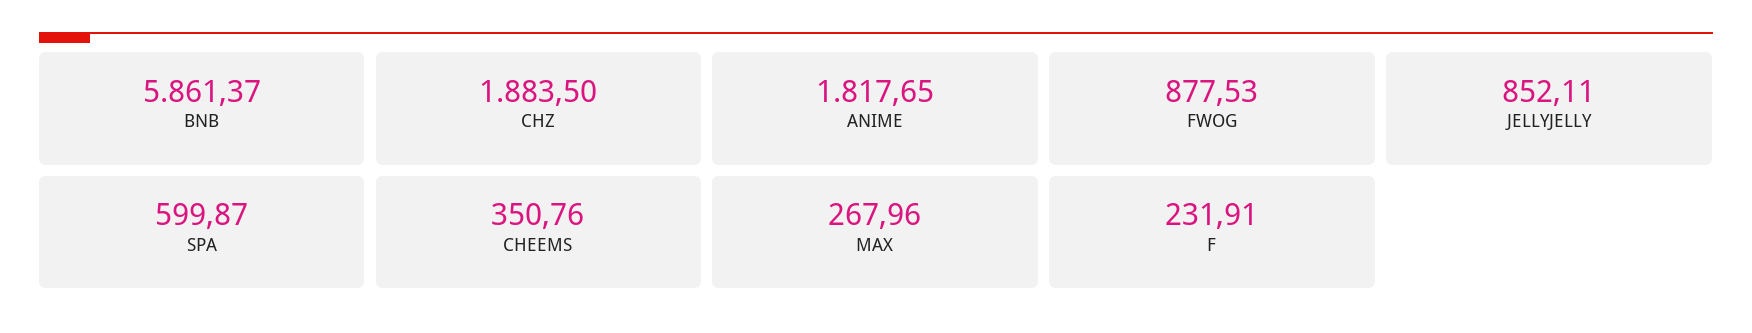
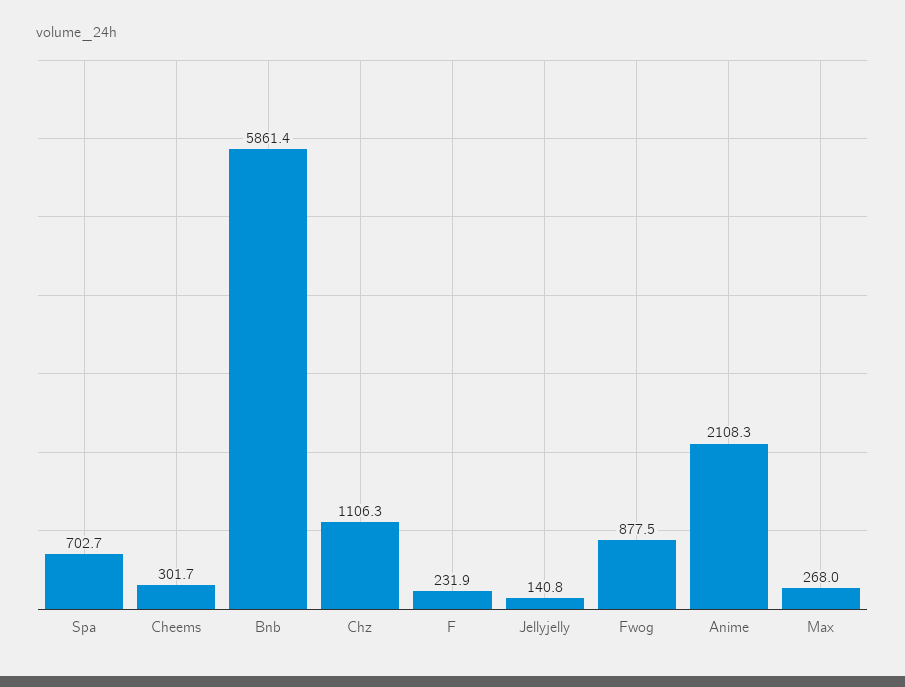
  {
    "BNB": 5861.37,
-   "CHZ": 1883.5,
+   "CHZ": 1106.3,
-   "ANIME": 1817.65,
+   "ANIME": 2108.3,
    "FWOG": 877.53,
-   "JELLYJELLY": 852.11,
+   "JELLYJELLY": 140.8,
-   "SPA": 599.87,
+   "SPA": 702.7,
-   "CHEEMS": 350.76,
+   "CHEEMS": 301.7,
    "MAX": 267.96,
    "F": 231.91
  }

